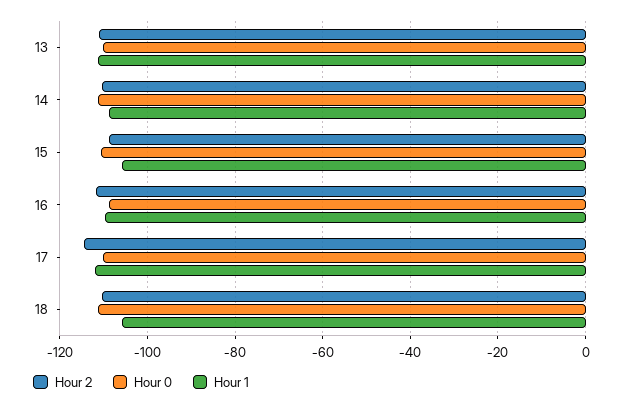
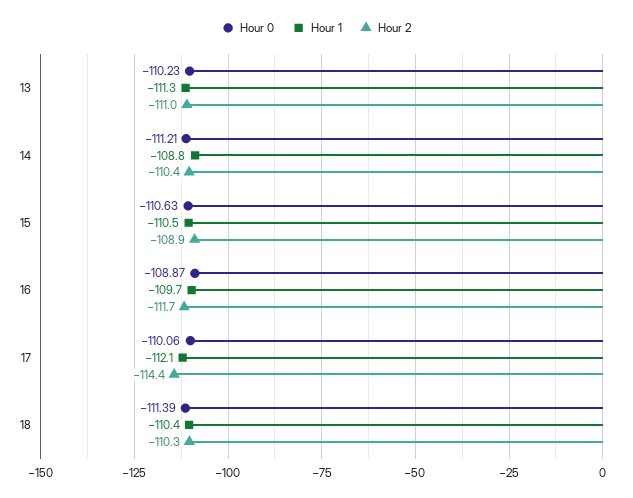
  {
    "Hour 2": {
      "13": -111,
      "14": -110.4,
      "15": -108.9,
      "16": -111.7,
      "17": -114.4,
      "18": -110.3
    },
    "Hour 0": {
      "13": -110.23,
      "14": -111.21,
      "15": -110.63,
      "16": -108.87,
      "17": -110.06,
      "18": -111.39
    },
    "Hour 1": {
      "13": -111.3,
      "14": -108.8,
-     "15": -106,
+     "15": -110.5,
      "16": -109.7,
      "17": -112.1,
-     "18": -106
+     "18": -110.4
    }
  }

